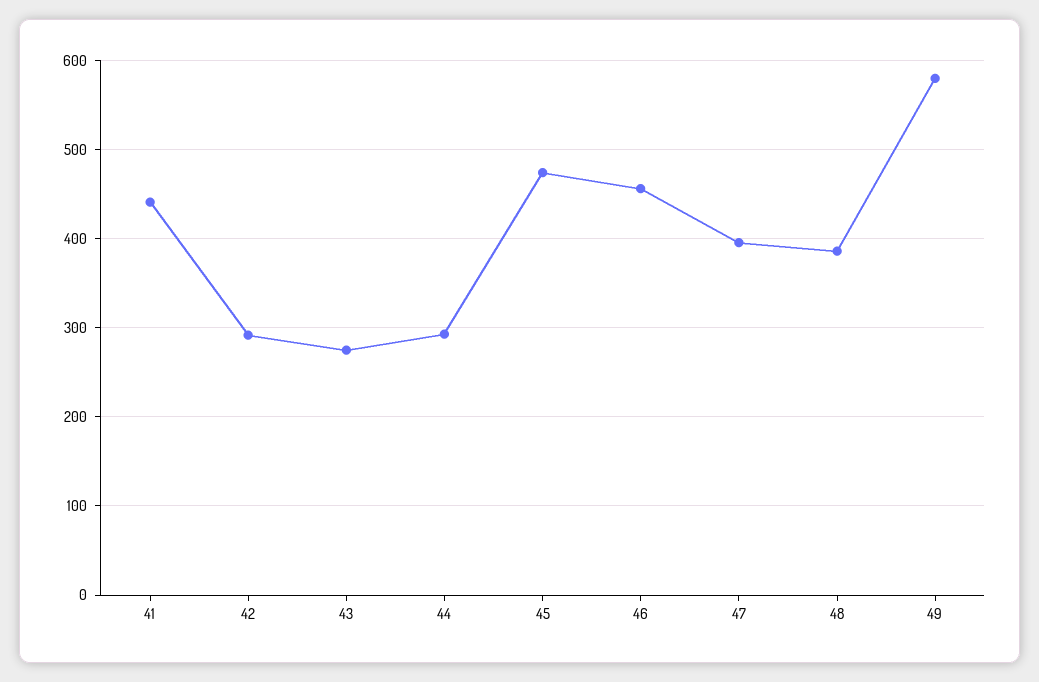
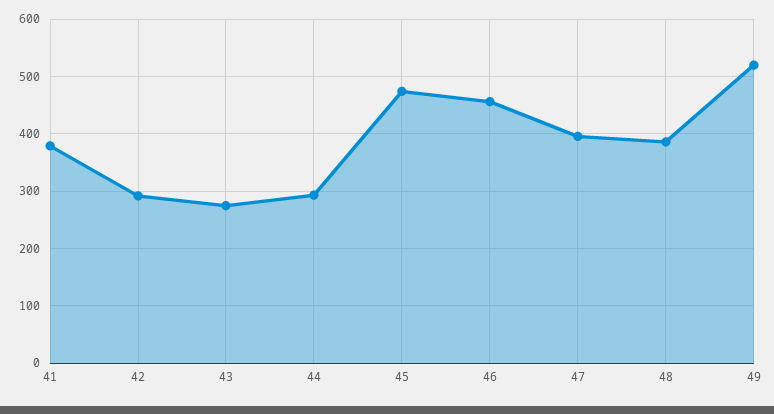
  {
-   "41": 440,
+   "41": 380,
    "42": 290,
    "43": 280,
    "44": 290,
    "45": 470,
    "46": 460,
    "47": 400,
    "48": 390,
-   "49": 580
+   "49": 520
  }

